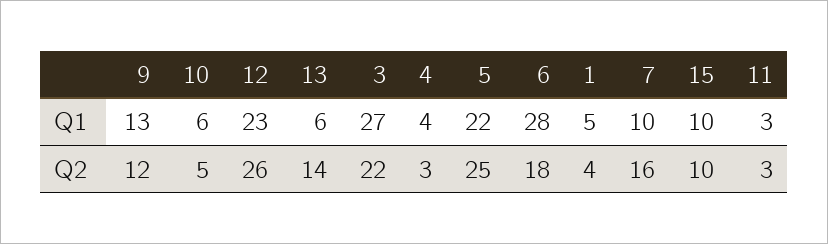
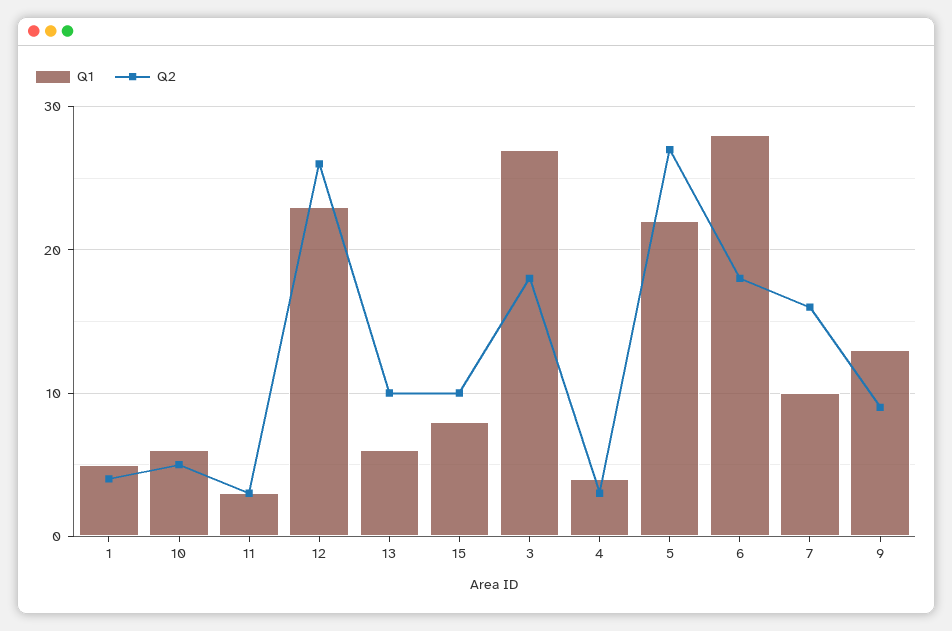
  {
    "Q1": {
      "9": 13,
      "10": 6,
      "12": 23,
      "13": 6,
      "3": 27,
      "4": 4,
      "5": 22,
      "6": 28,
      "1": 5,
      "7": 10,
-     "15": 10,
+     "15": 8,
      "11": 3
    },
    "Q2": {
-     "9": 12,
+     "9": 9,
      "10": 5,
      "12": 26,
-     "13": 14,
+     "13": 10,
-     "3": 22,
+     "3": 18,
      "4": 3,
-     "5": 25,
+     "5": 27,
      "6": 18,
      "1": 4,
      "7": 16,
      "15": 10,
      "11": 3
    }
  }

